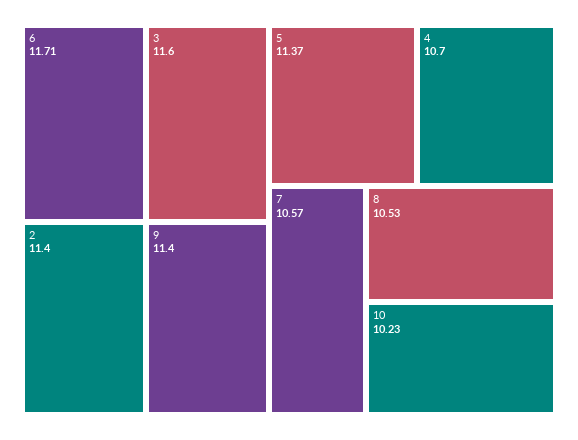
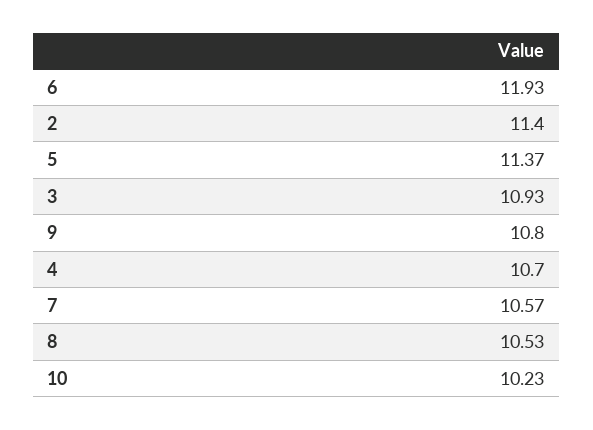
  {
-   "6": 11.71,
+   "6": 11.93,
-   "3": 11.6,
+   "3": 10.93,
    "2": 11.4,
-   "9": 11.4,
+   "9": 10.8,
    "5": 11.37,
    "4": 10.7,
    "7": 10.57,
    "8": 10.53,
    "10": 10.23
  }

